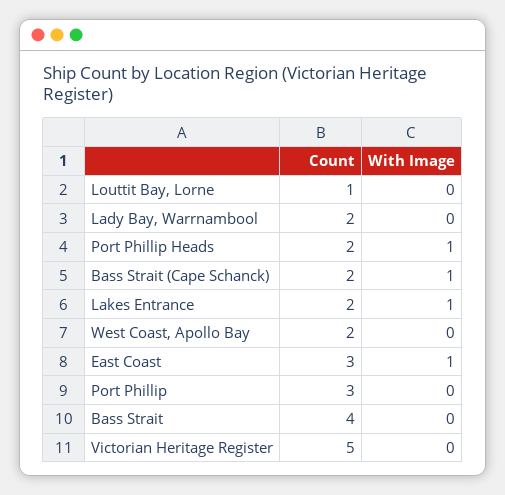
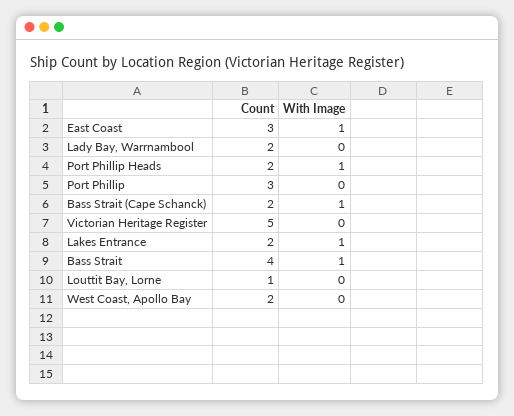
  {
    "Count": {
      "Louttit Bay, Lorne": 1,
      "Lady Bay, Warrnambool": 2,
      "Port Phillip Heads": 2,
      "Bass Strait (Cape Schanck)": 2,
      "Lakes Entrance": 2,
      "West Coast, Apollo Bay": 2,
      "East Coast": 3,
      "Port Phillip": 3,
      "Bass Strait": 4,
      "Victorian Heritage Register": 5
    },
    "With Image": {
      "Louttit Bay, Lorne": 0,
      "Lady Bay, Warrnambool": 0,
      "Port Phillip Heads": 1,
      "Bass Strait (Cape Schanck)": 1,
      "Lakes Entrance": 1,
      "West Coast, Apollo Bay": 0,
      "East Coast": 1,
      "Port Phillip": 0,
-     "Bass Strait": 0,
+     "Bass Strait": 1,
      "Victorian Heritage Register": 0
    }
  }

